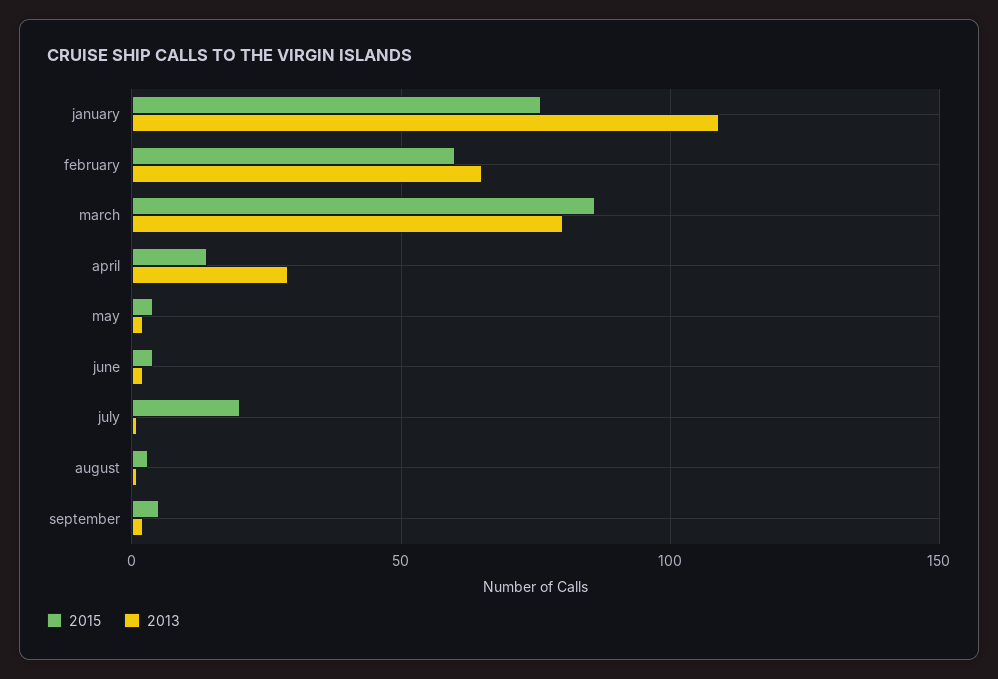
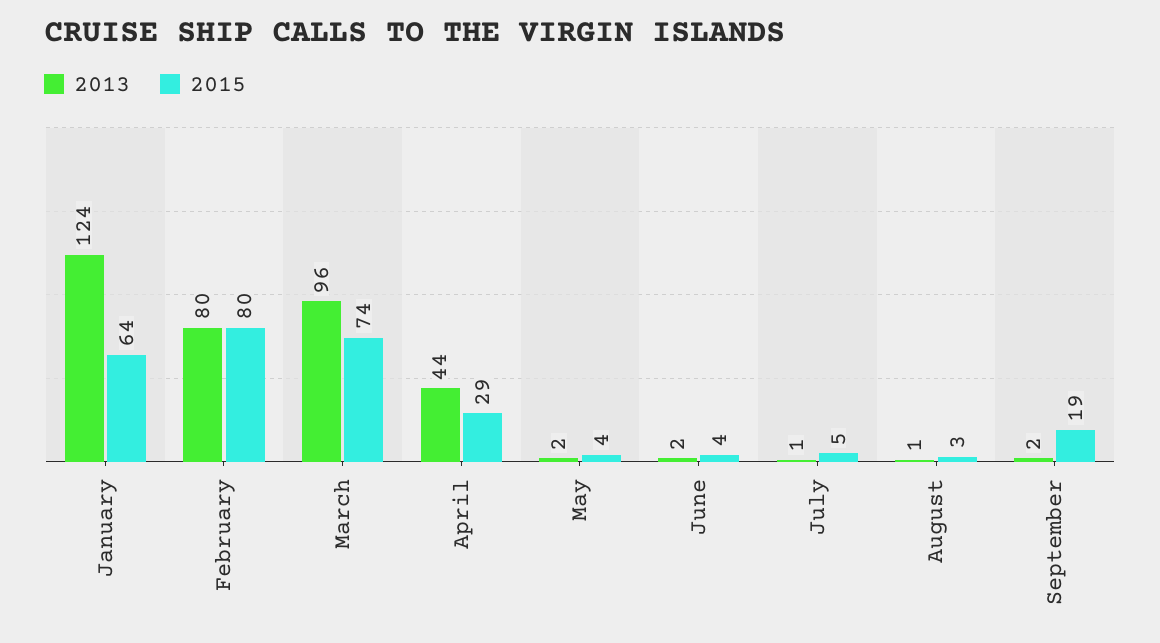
  {
    "2015": {
-     "january": 75,
+     "january": 64,
-     "february": 60,
+     "february": 80,
-     "march": 85,
+     "march": 74,
-     "april": 15,
+     "april": 29,
      "may": 4,
      "june": 4,
-     "july": 20,
+     "july": 5,
      "august": 3,
-     "september": 5
+     "september": 19
    },
    "2013": {
-     "january": 110,
+     "january": 124,
-     "february": 65,
+     "february": 80,
-     "march": 80,
+     "march": 96,
-     "april": 30,
+     "april": 44,
      "may": 2,
      "june": 2,
      "july": 1,
      "august": 1,
      "september": 2
    }
  }

